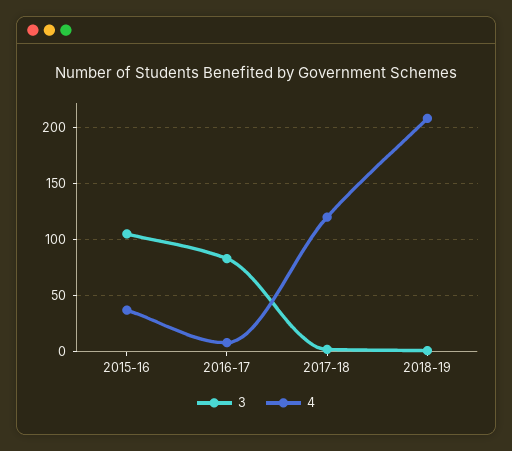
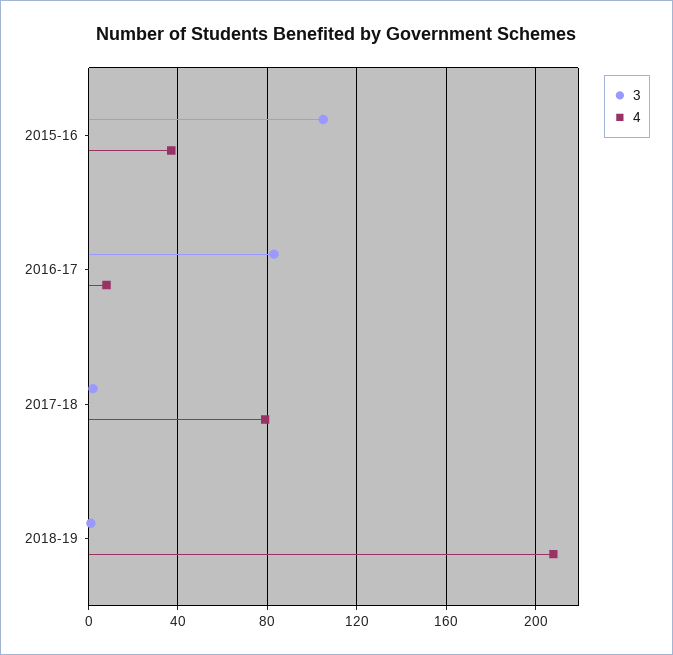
  {
    "3": {
      "2015-16": 105,
      "2016-17": 85,
      "2017-18": 0,
      "2018-19": 0
    },
    "4": {
      "2015-16": 35,
      "2016-17": 10,
-     "2017-18": 120,
+     "2017-18": 80,
      "2018-19": 210
    }
  }

